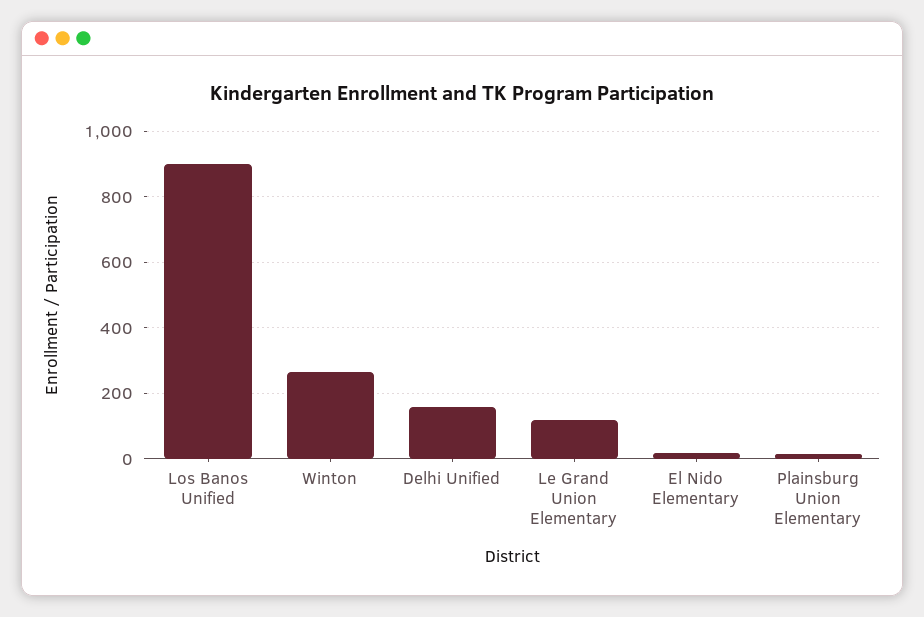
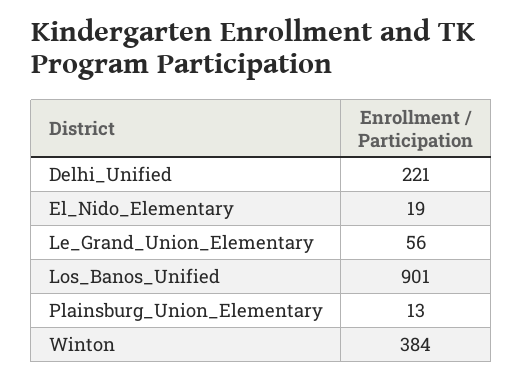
  {
    "Los Banos Unified": 901,
-   "Winton": 260,
+   "Winton": 384,
-   "Delhi Unified": 160,
+   "Delhi Unified": 221,
-   "Le Grand Union Elementary": 120,
+   "Le Grand Union Elementary": 56,
    "El Nido Elementary": 19,
    "Plainsburg Union Elementary": 13
  }

